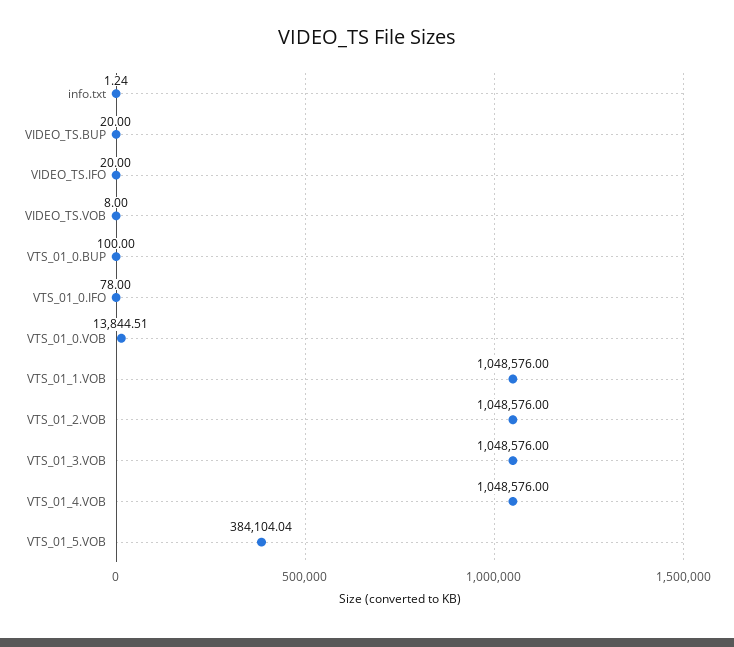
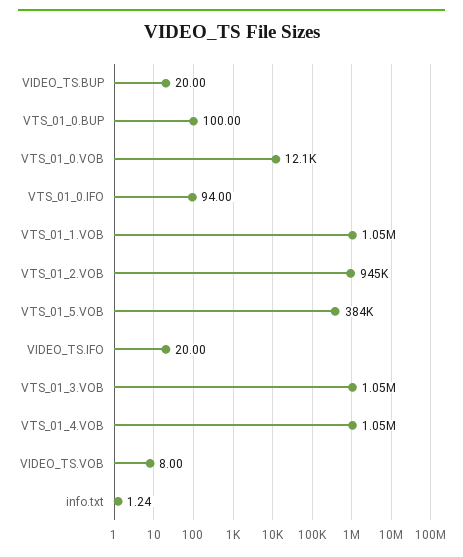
  {
    "info.txt": 1.24,
    "VIDEO_TS.BUP": 20,
    "VIDEO_TS.IFO": 20,
    "VIDEO_TS.VOB": 8,
    "VTS_01_0.BUP": 100,
-   "VTS_01_0.IFO": 78,
+   "VTS_01_0.IFO": 94,
-   "VTS_01_0.VOB": 13844.51,
+   "VTS_01_0.VOB": 12100,
    "VTS_01_1.VOB": 1048576,
-   "VTS_01_2.VOB": 1048576,
+   "VTS_01_2.VOB": 945000,
    "VTS_01_3.VOB": 1048576,
    "VTS_01_4.VOB": 1048576,
    "VTS_01_5.VOB": 384104.04
  }

